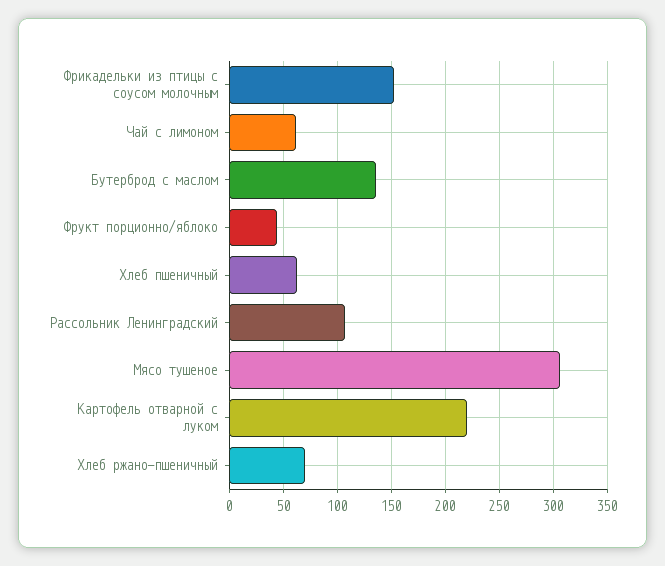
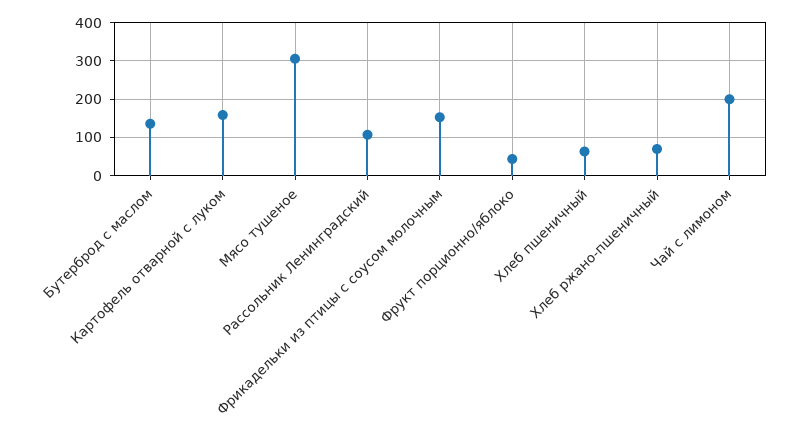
  {
    "Фрикадельки из птицы с соусом молочным": 150,
-   "Чай с лимоном": 60,
+   "Чай с лимоном": 200,
    "Бутерброд с маслом": 140,
    "Фрукт порционно/яблоко": 40,
    "Хлеб пшеничный": 60,
    "Рассольник Ленинградский": 110,
    "Мясо тушеное": 310,
-   "Картофель отварной с луком": 220,
+   "Картофель отварной с луком": 160,
    "Хлеб ржано-пшеничный": 70
  }

